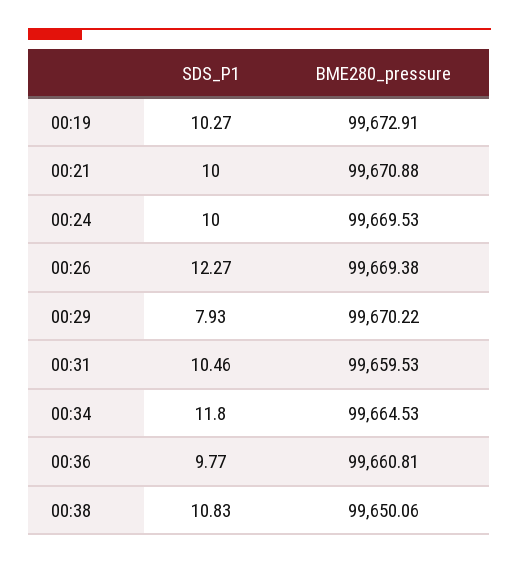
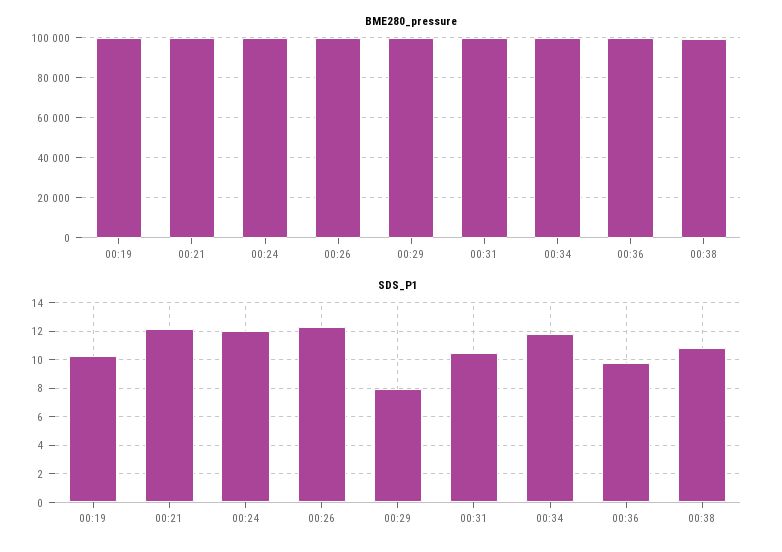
  {
    "SDS_P1": {
      "00:19": 10.27,
-     "00:21": 10,
+     "00:21": 12,
-     "00:24": 10,
+     "00:24": 12,
      "00:26": 12.27,
      "00:29": 7.93,
      "00:31": 10.46,
      "00:34": 11.8,
      "00:36": 9.77,
      "00:38": 10.83
    },
    "BME280_pressure": {
      "00:19": 99672.91,
      "00:21": 99670.88,
      "00:24": 99669.53,
      "00:26": 99669.38,
      "00:29": 99670.22,
      "00:31": 99659.53,
      "00:34": 99664.53,
      "00:36": 99660.81,
      "00:38": 99650.06
    }
  }

